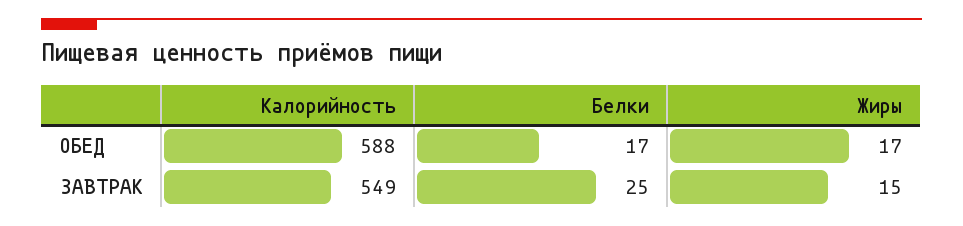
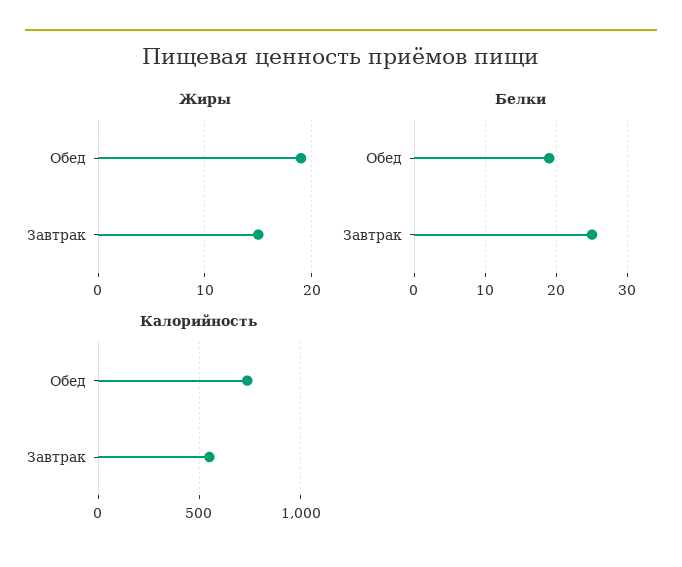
  {
    "Калорийность": {
-     "ОБЕД": 588,
+     "ОБЕД": 750,
      "ЗАВТРАК": 549
    },
    "Белки": {
-     "ОБЕД": 17,
+     "ОБЕД": 19,
      "ЗАВТРАК": 25
    },
    "Жиры": {
-     "ОБЕД": 17,
+     "ОБЕД": 19,
      "ЗАВТРАК": 15
    }
  }

